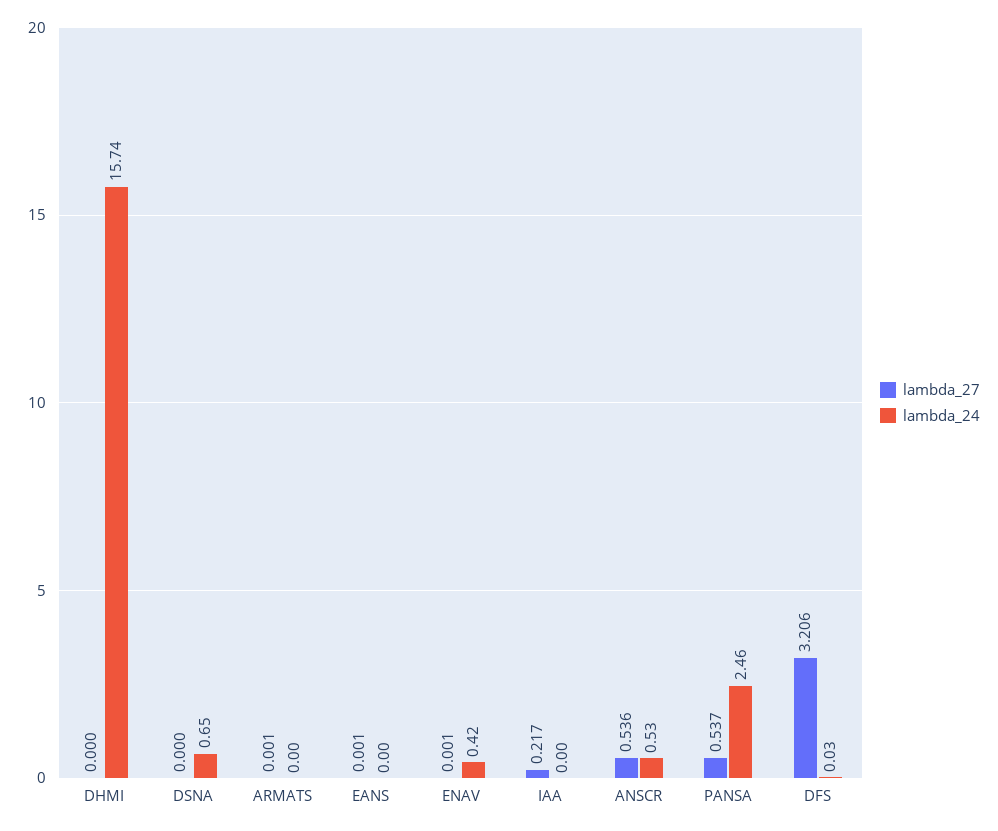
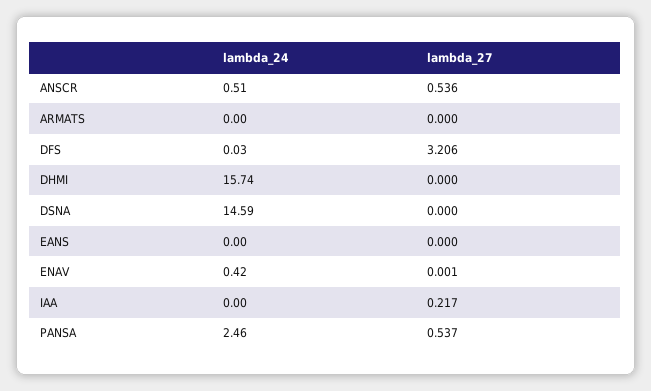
  {
    "lambda_27": {
      "DHMI": 0,
      "DSNA": 0,
-     "ARMATS": 0.001,
+     "ARMATS": 0,
-     "EANS": 0.001,
+     "EANS": 0,
      "ENAV": 0.001,
      "IAA": 0.217,
      "ANSCR": 0.536,
      "PANSA": 0.537,
      "DFS": 3.206
    },
    "lambda_24": {
      "DHMI": 15.74,
-     "DSNA": 0.65,
+     "DSNA": 14.59,
      "ARMATS": 0,
      "EANS": 0,
      "ENAV": 0.42,
      "IAA": 0,
-     "ANSCR": 0.53,
+     "ANSCR": 0.51,
      "PANSA": 2.46,
      "DFS": 0.03
    }
  }

